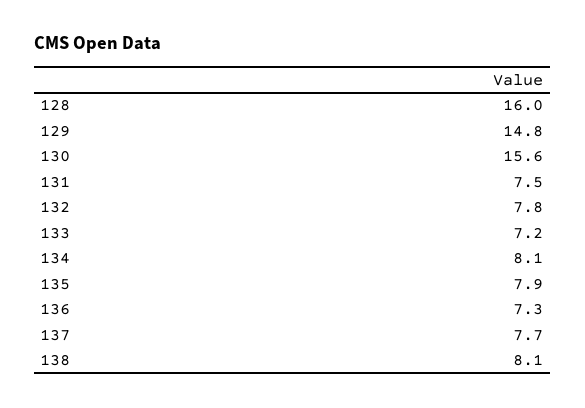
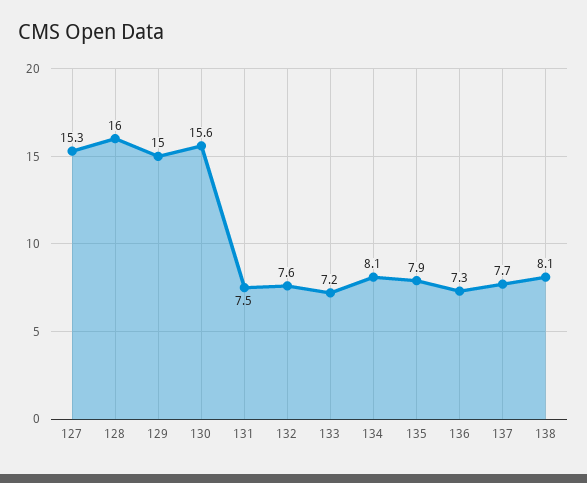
  {
    "128": 16,
-   "129": 14.8,
+   "129": 15,
    "130": 15.6,
    "131": 7.5,
-   "132": 7.8,
+   "132": 7.6,
    "133": 7.2,
    "134": 8.1,
    "135": 7.9,
    "136": 7.3,
    "137": 7.7,
-   "138": 8.1
+   "138": 8.1,
+   "127": 15.3
  }

